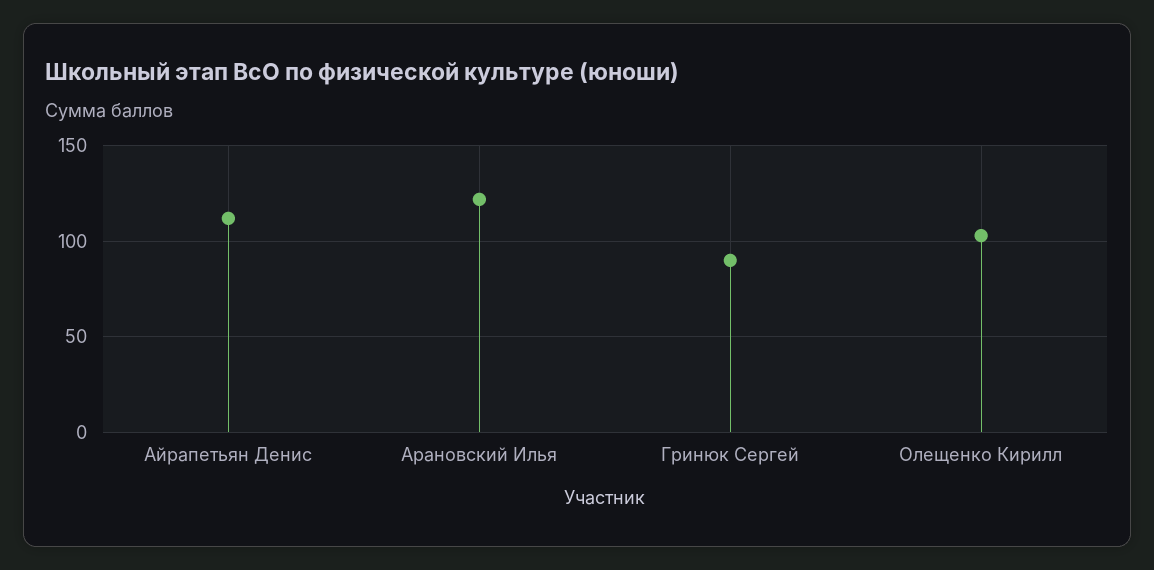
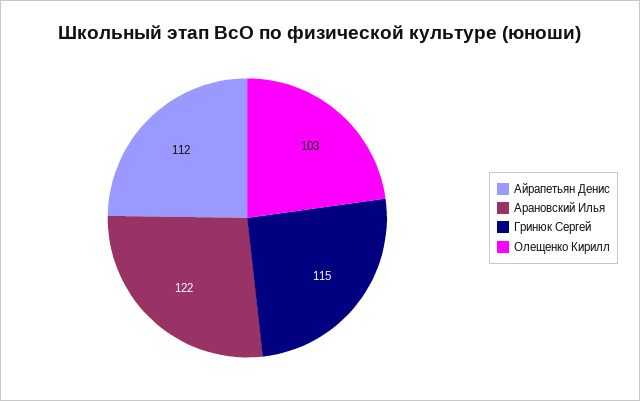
  {
    "Айрапетьян Денис": 112,
    "Арановский Илья": 122,
-   "Гринюк Сергей": 90,
+   "Гринюк Сергей": 115,
    "Олещенко Кирилл": 103
  }

